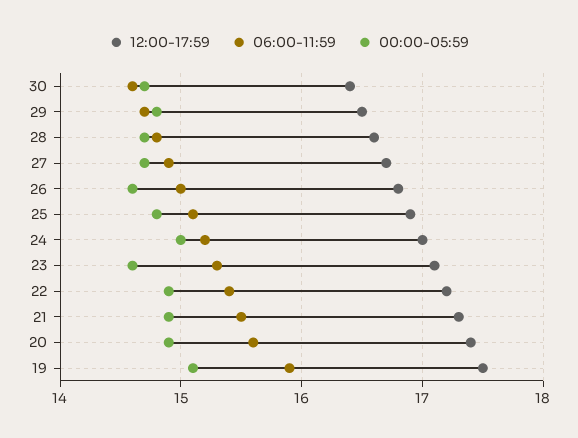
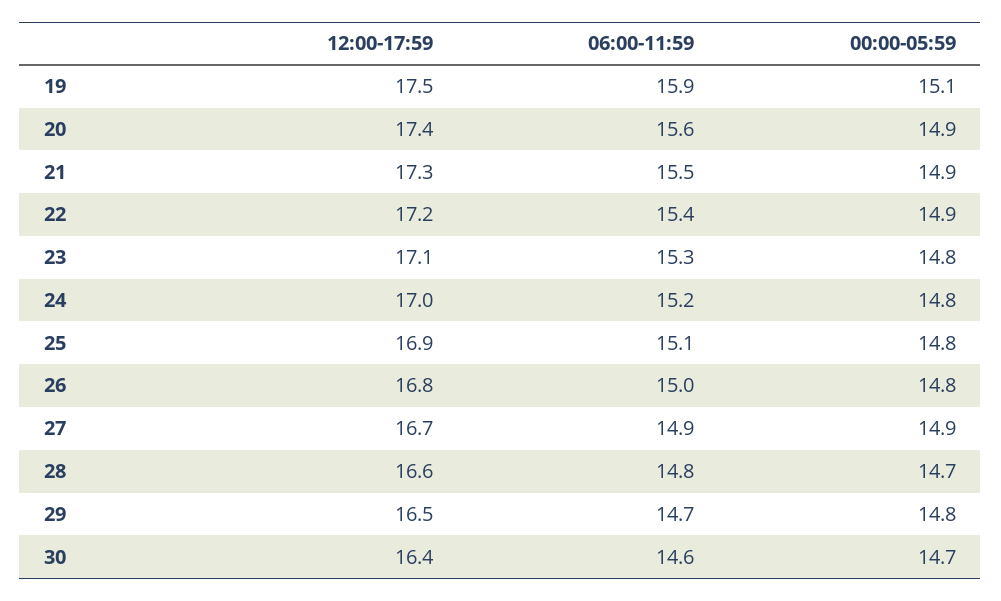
  {
    "12:00-17:59": {
      "30": 16.4,
      "29": 16.5,
      "28": 16.6,
      "27": 16.7,
      "26": 16.8,
      "25": 16.9,
      "24": 17,
      "23": 17.1,
      "22": 17.2,
      "21": 17.3,
      "20": 17.4,
      "19": 17.5
    },
    "06:00-11:59": {
      "30": 14.6,
      "29": 14.7,
      "28": 14.8,
      "27": 14.9,
      "26": 15,
      "25": 15.1,
      "24": 15.2,
      "23": 15.3,
      "22": 15.4,
      "21": 15.5,
      "20": 15.6,
      "19": 15.9
    },
    "00:00-05:59": {
      "30": 14.7,
      "29": 14.8,
      "28": 14.7,
-     "27": 14.7,
+     "27": 14.9,
-     "26": 14.6,
+     "26": 14.8,
      "25": 14.8,
-     "24": 15,
+     "24": 14.8,
-     "23": 14.6,
+     "23": 14.8,
      "22": 14.9,
      "21": 14.9,
      "20": 14.9,
      "19": 15.1
    }
  }

